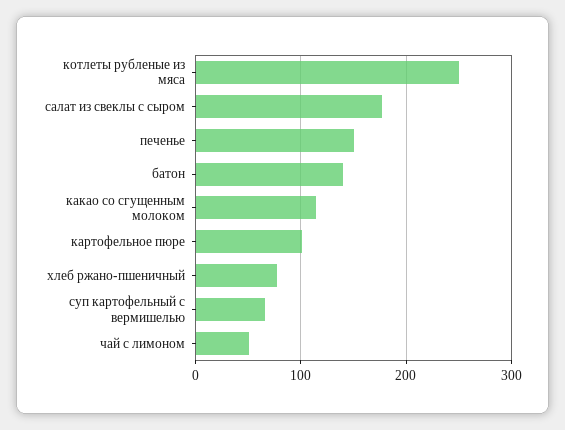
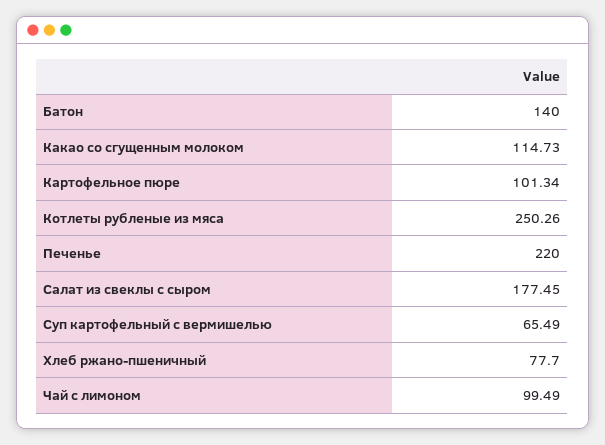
  {
    "котлеты рубленые из мяса": 250.26,
    "салат из свеклы с сыром": 177.45,
-   "печенье": 150,
+   "печенье": 220,
    "батон": 140,
    "какао со сгущенным молоком": 114.73,
    "картофельное пюре": 101.34,
    "хлеб ржано-пшеничный": 77.7,
    "суп картофельный с вермишелью": 65.49,
-   "чай с лимоном": 50
+   "чай с лимоном": 99.49
  }

